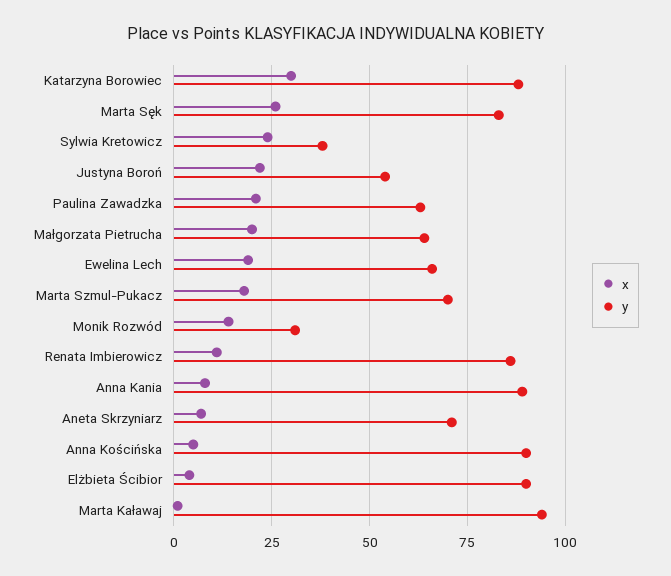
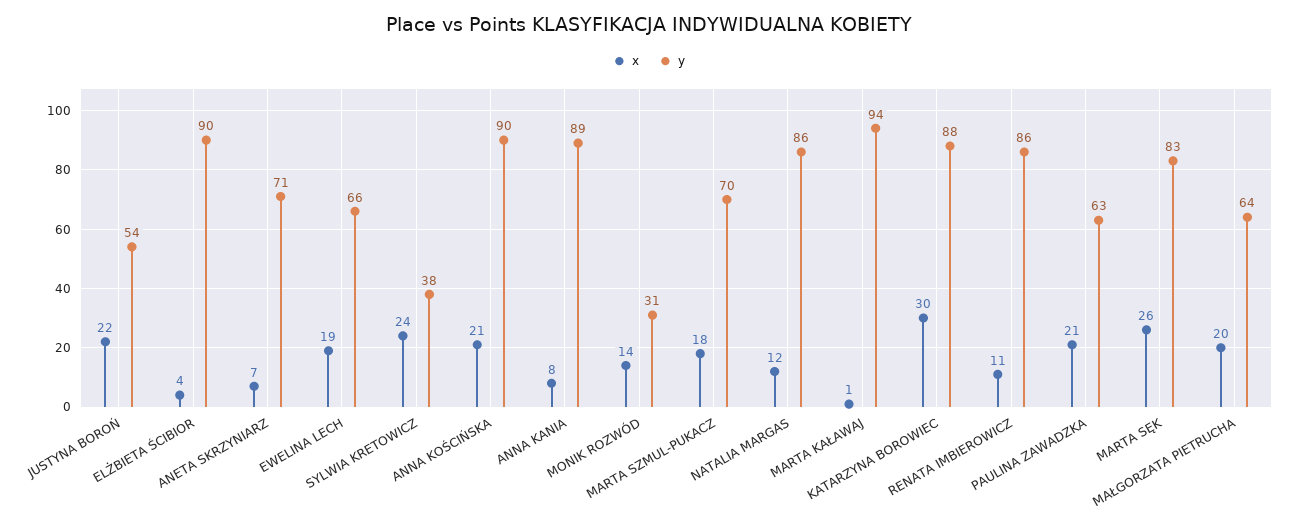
  {
    "x": {
      "Katarzyna Borowiec": 30,
      "Marta Sęk": 26,
      "Sylwia Kretowicz": 24,
      "Justyna Boroń": 22,
      "Paulina Zawadzka": 21,
      "Małgorzata Pietrucha": 20,
      "Ewelina Lech": 19,
      "Marta Szmul-Pukacz": 18,
      "Monik Rozwód": 14,
      "Renata Imbierowicz": 11,
      "Anna Kania": 8,
      "Aneta Skrzyniarz": 7,
-     "Anna Kościńska": 5,
+     "Anna Kościńska": 21,
      "Elżbieta Ścibior": 4,
-     "Marta Kaławaj": 1
+     "Marta Kaławaj": 1,
+     "NATALIA MARGAS": 12
    },
    "y": {
      "Katarzyna Borowiec": 88,
      "Marta Sęk": 83,
      "Sylwia Kretowicz": 38,
      "Justyna Boroń": 54,
      "Paulina Zawadzka": 63,
      "Małgorzata Pietrucha": 64,
      "Ewelina Lech": 66,
      "Marta Szmul-Pukacz": 70,
      "Monik Rozwód": 31,
      "Renata Imbierowicz": 86,
      "Anna Kania": 89,
      "Aneta Skrzyniarz": 71,
      "Anna Kościńska": 90,
      "Elżbieta Ścibior": 90,
-     "Marta Kaławaj": 94
+     "Marta Kaławaj": 94,
+     "NATALIA MARGAS": 86
    }
  }

